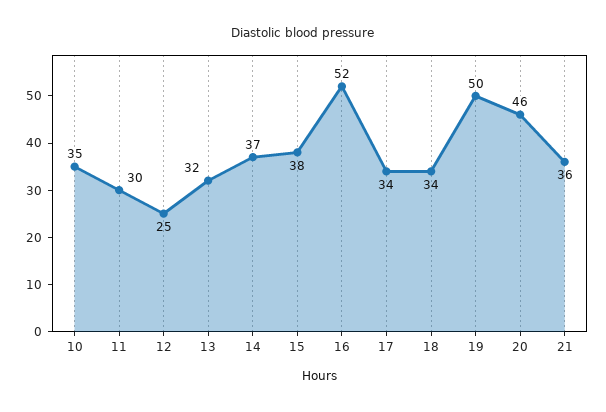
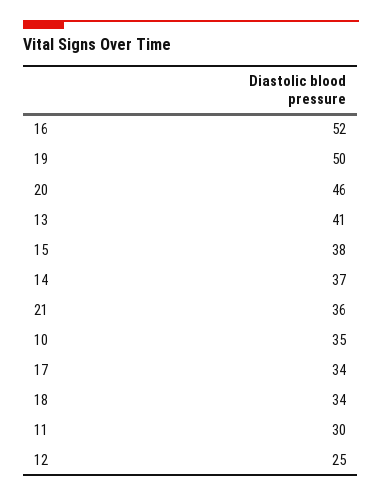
  {
    "10": 35,
    "11": 30,
    "12": 25,
-   "13": 32,
+   "13": 41,
    "14": 37,
    "15": 38,
    "16": 52,
    "17": 34,
    "18": 34,
    "19": 50,
    "20": 46,
    "21": 36
  }

